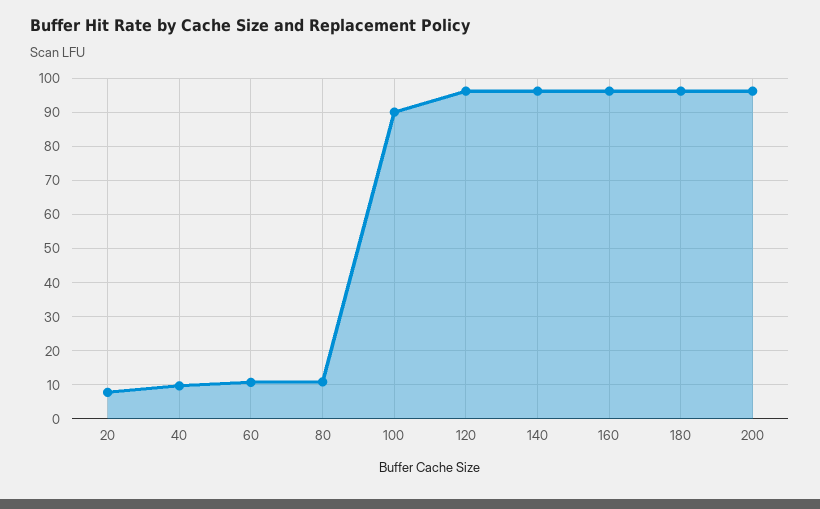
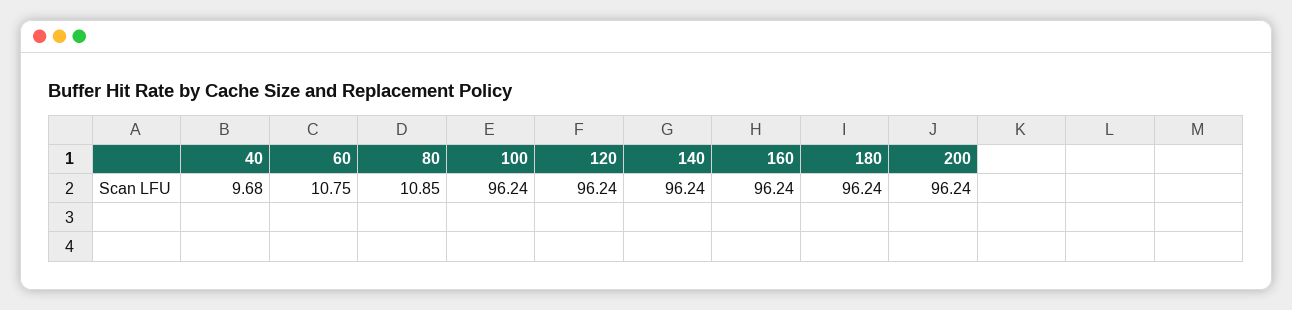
  {
-   "20": 8,
    "40": 9.68,
    "60": 10.75,
    "80": 10.85,
-   "100": 90,
+   "100": 96.24,
    "120": 96.24,
    "140": 96.24,
    "160": 96.24,
    "180": 96.24,
    "200": 96.24
  }

